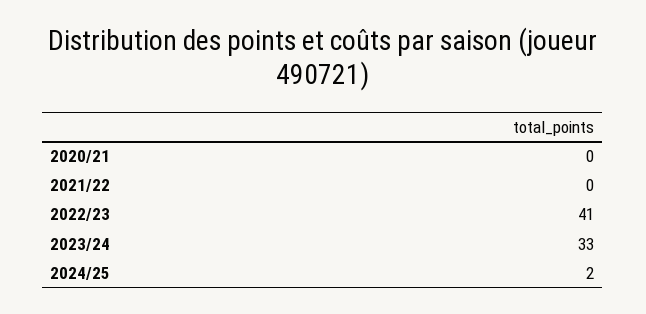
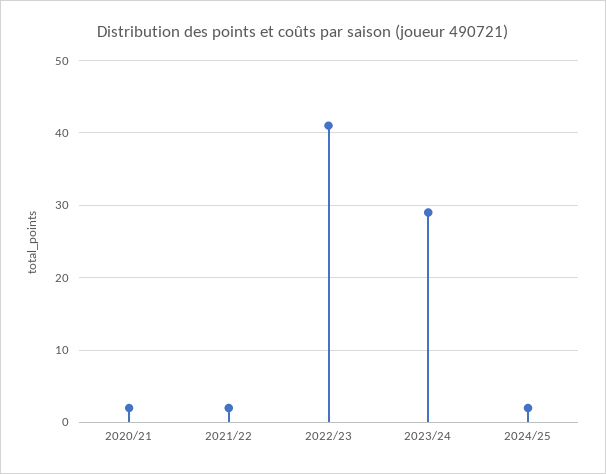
  {
-   "2020/21": 0,
+   "2020/21": 2,
-   "2021/22": 0,
+   "2021/22": 2,
    "2022/23": 41,
-   "2023/24": 33,
+   "2023/24": 29,
    "2024/25": 2
  }

